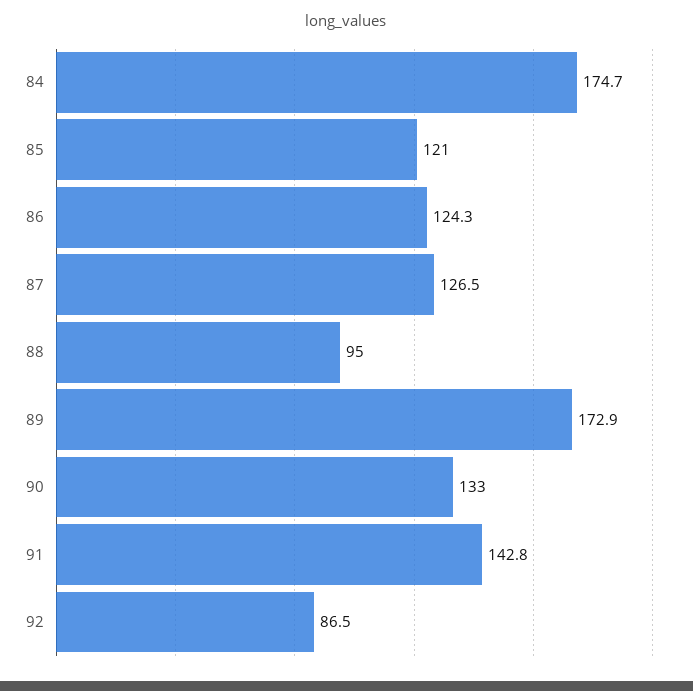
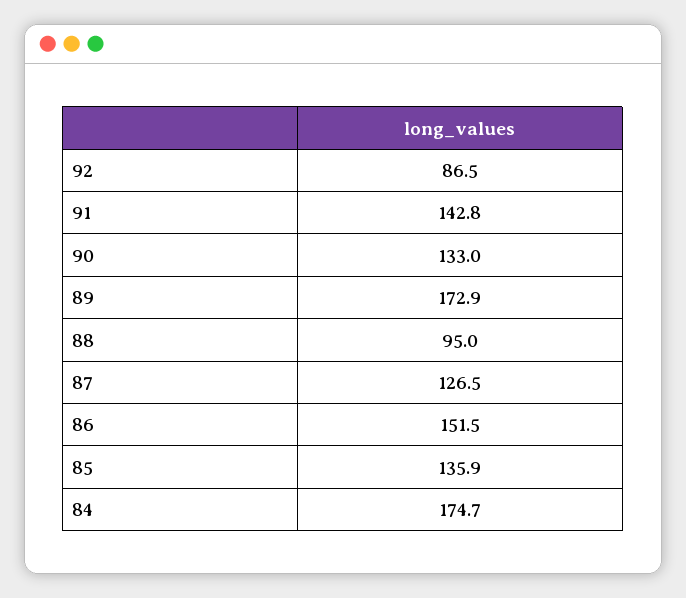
  {
    "84": 174.7,
-   "85": 121,
+   "85": 135.9,
-   "86": 124.3,
+   "86": 151.5,
    "87": 126.5,
    "88": 95,
    "89": 172.9,
    "90": 133,
    "91": 142.8,
    "92": 86.5
  }

